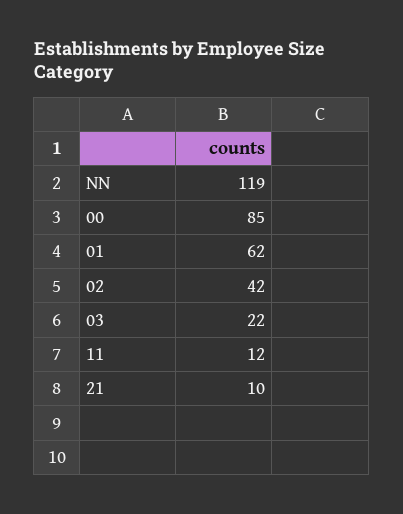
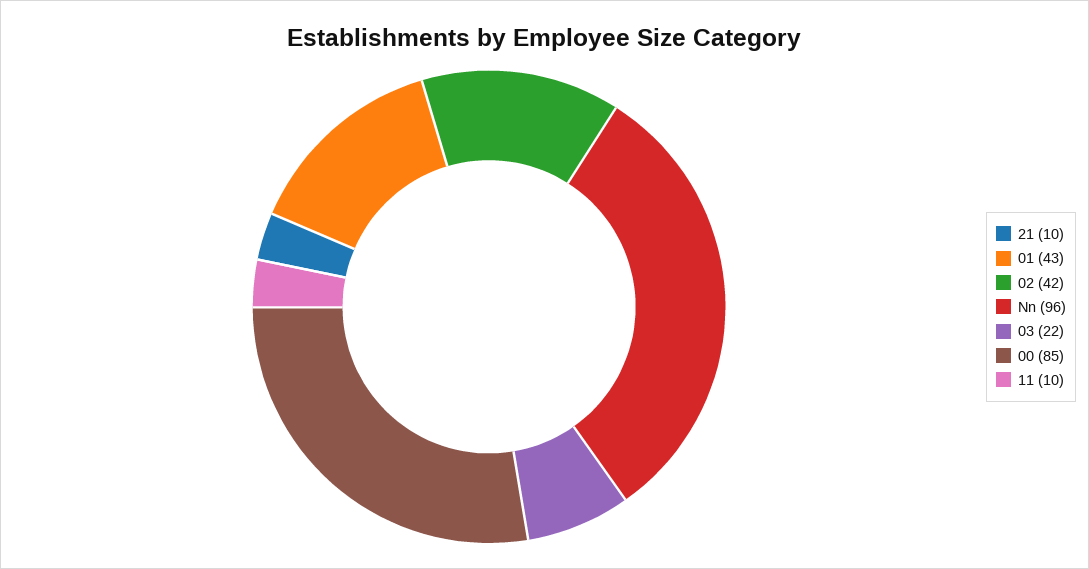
  {
-   "NN": 119,
+   "NN": 96,
    "00": 85,
-   "01": 62,
+   "01": 43,
    "02": 42,
    "03": 22,
-   "11": 12,
+   "11": 10,
    "21": 10
  }

